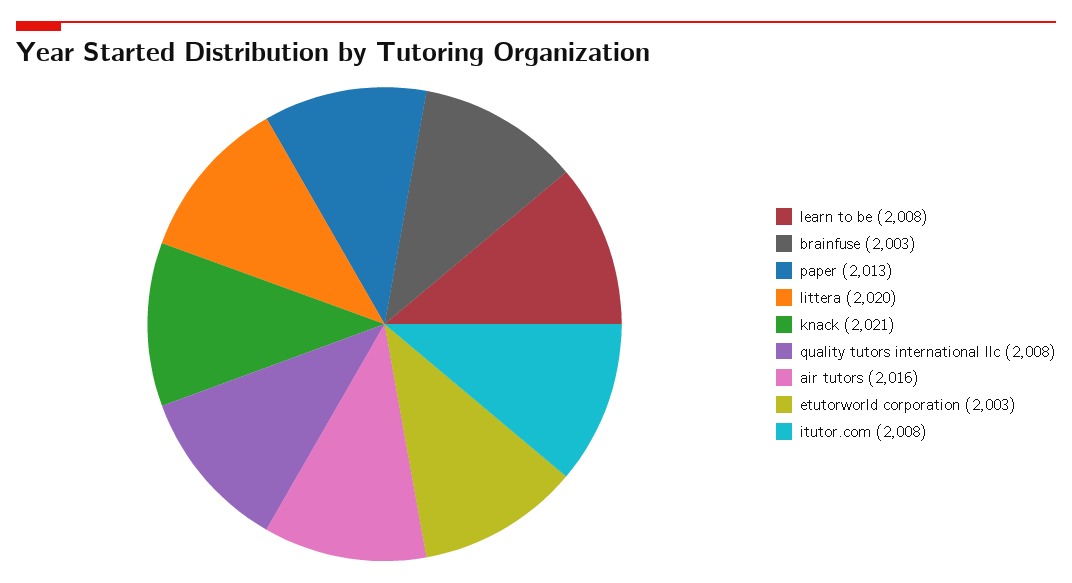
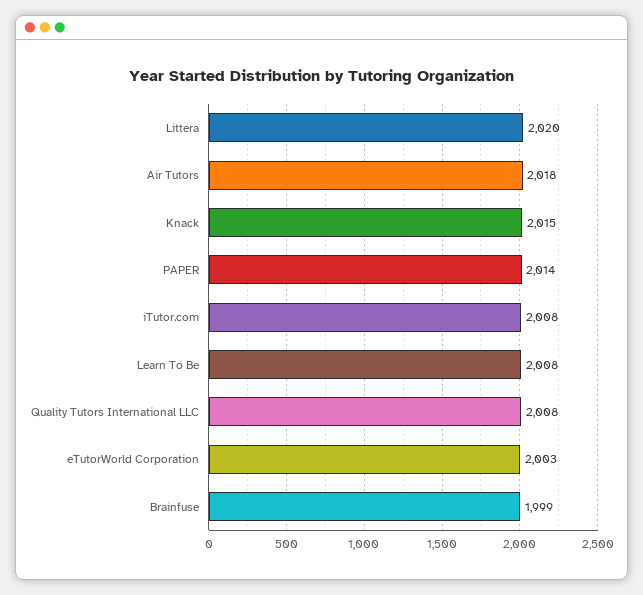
  {
    "learn to be": 2008,
-   "brainfuse": 2003,
+   "brainfuse": 1999,
-   "paper": 2013,
+   "paper": 2014,
    "littera": 2020,
-   "knack": 2021,
+   "knack": 2015,
    "quality tutors international llc": 2008,
-   "air tutors": 2016,
+   "air tutors": 2018,
    "etutorworld corporation": 2003,
    "itutor.com": 2008
  }

